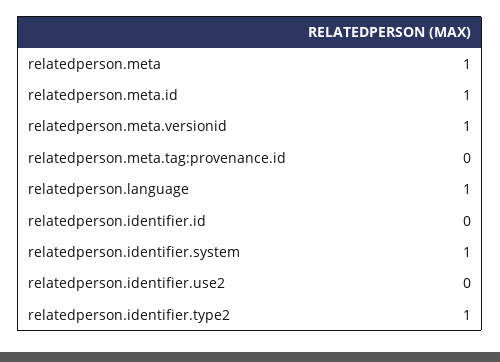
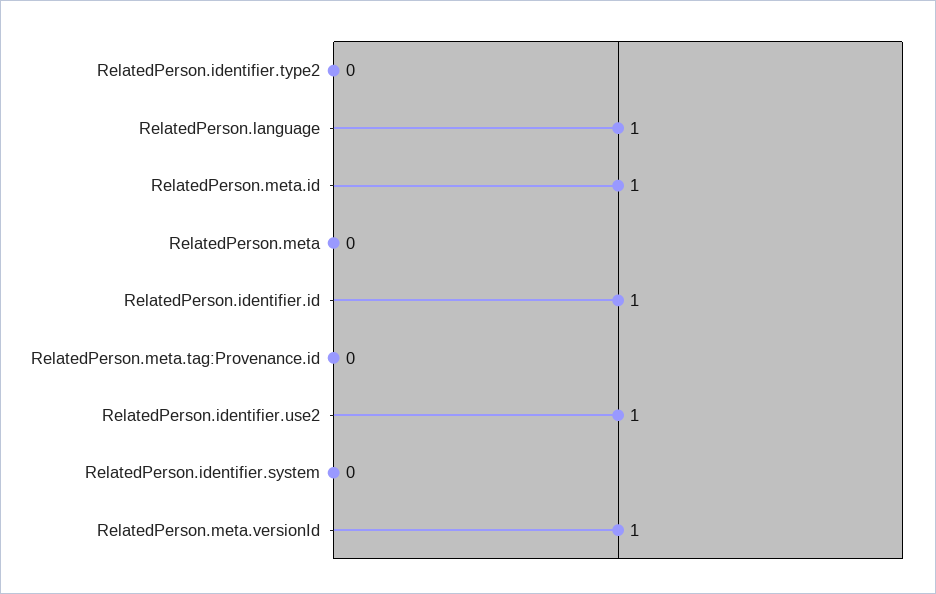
  {
-   "relatedperson.meta": 1,
+   "relatedperson.meta": 0,
    "relatedperson.meta.id": 1,
    "relatedperson.meta.versionid": 1,
    "relatedperson.meta.tag:provenance.id": 0,
    "relatedperson.language": 1,
-   "relatedperson.identifier.id": 0,
+   "relatedperson.identifier.id": 1,
-   "relatedperson.identifier.system": 1,
+   "relatedperson.identifier.system": 0,
-   "relatedperson.identifier.use2": 0,
+   "relatedperson.identifier.use2": 1,
-   "relatedperson.identifier.type2": 1
+   "relatedperson.identifier.type2": 0
  }

